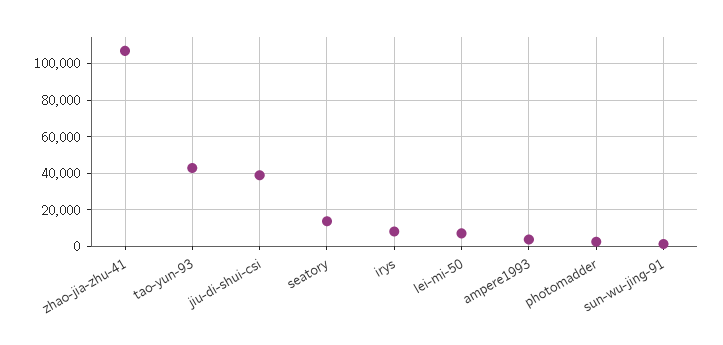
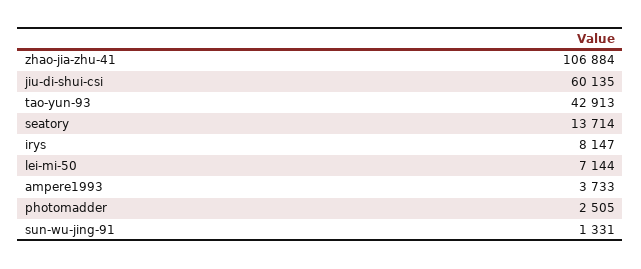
  {
    "zhao-jia-zhu-41": 106884,
    "tao-yun-93": 42913,
-   "jiu-di-shui-csi": 40000,
+   "jiu-di-shui-csi": 60135,
    "seatory": 13714,
    "irys": 8147,
    "lei-mi-50": 7144,
    "ampere1993": 3733,
    "photomadder": 2505,
    "sun-wu-jing-91": 1331
  }

